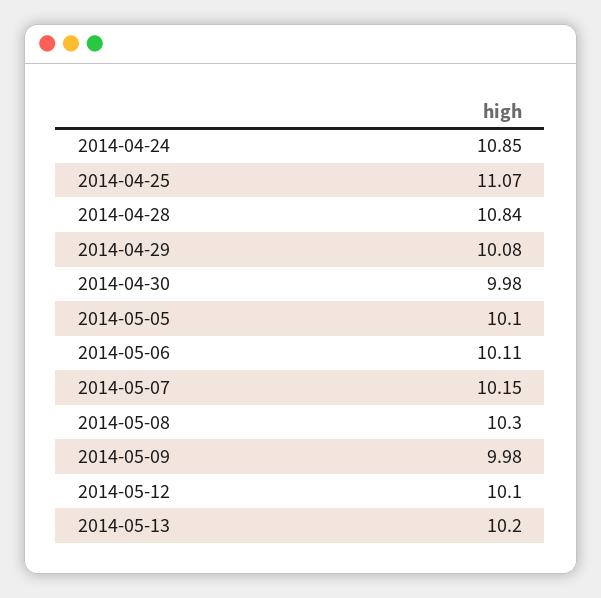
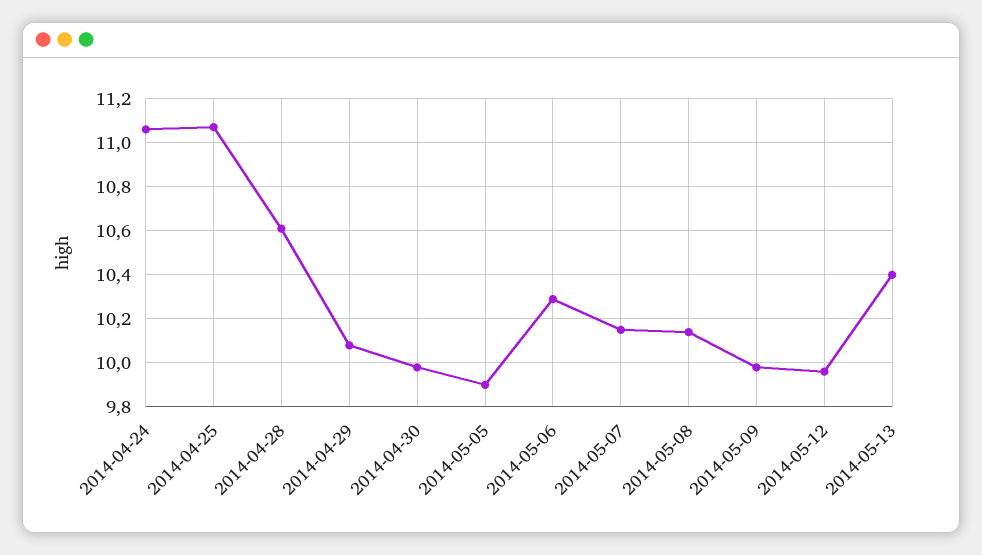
  {
-   "2014-04-24": 10.85,
+   "2014-04-24": 11.05,
    "2014-04-25": 11.07,
-   "2014-04-28": 10.84,
+   "2014-04-28": 10.6,
    "2014-04-29": 10.08,
    "2014-04-30": 9.98,
-   "2014-05-05": 10.1,
+   "2014-05-05": 9.9,
-   "2014-05-06": 10.11,
+   "2014-05-06": 10.3,
    "2014-05-07": 10.15,
-   "2014-05-08": 10.3,
+   "2014-05-08": 10.15,
    "2014-05-09": 9.98,
-   "2014-05-12": 10.1,
+   "2014-05-12": 9.95,
-   "2014-05-13": 10.2
+   "2014-05-13": 10.4
  }

